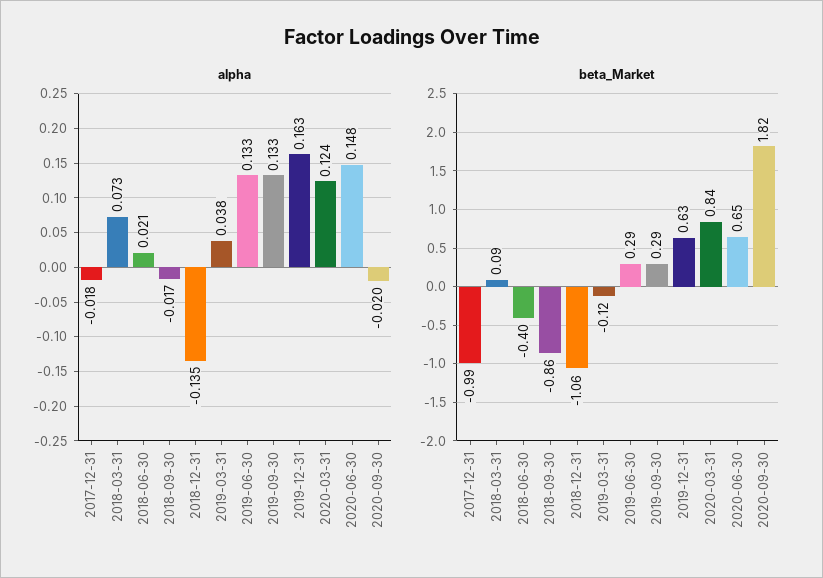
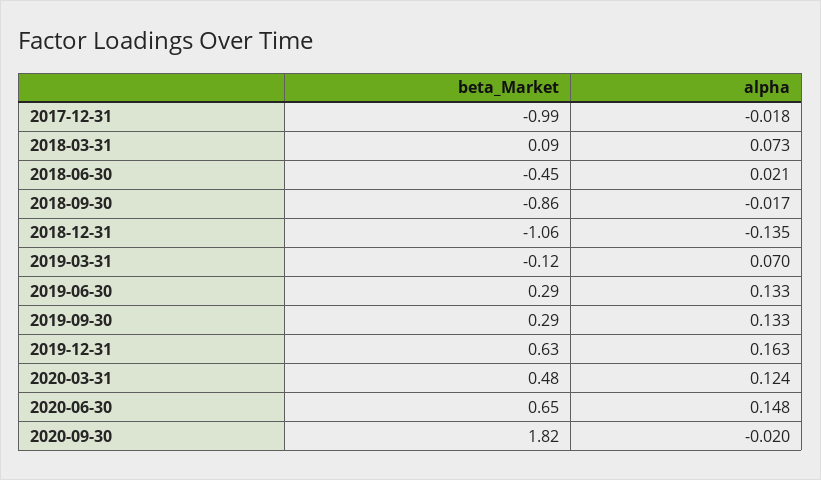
  {
    "alpha": {
      "2017-12-31": -0.018,
      "2018-03-31": 0.073,
      "2018-06-30": 0.021,
      "2018-09-30": -0.017,
      "2018-12-31": -0.135,
-     "2019-03-31": 0.038,
+     "2019-03-31": 0.07,
      "2019-06-30": 0.133,
      "2019-09-30": 0.133,
      "2019-12-31": 0.163,
      "2020-03-31": 0.124,
      "2020-06-30": 0.148,
      "2020-09-30": -0.02
    },
    "beta_Market": {
      "2017-12-31": -0.99,
      "2018-03-31": 0.09,
-     "2018-06-30": -0.4,
+     "2018-06-30": -0.45,
      "2018-09-30": -0.86,
      "2018-12-31": -1.06,
      "2019-03-31": -0.12,
      "2019-06-30": 0.29,
      "2019-09-30": 0.29,
      "2019-12-31": 0.63,
-     "2020-03-31": 0.84,
+     "2020-03-31": 0.48,
      "2020-06-30": 0.65,
      "2020-09-30": 1.82
    }
  }

